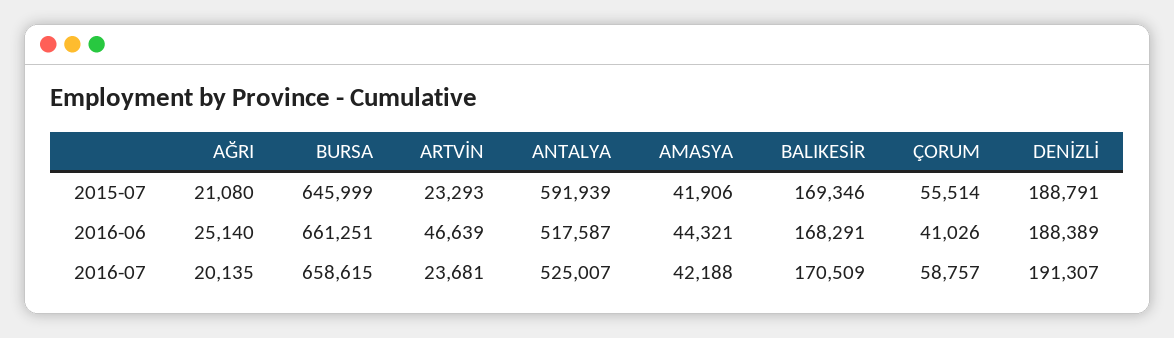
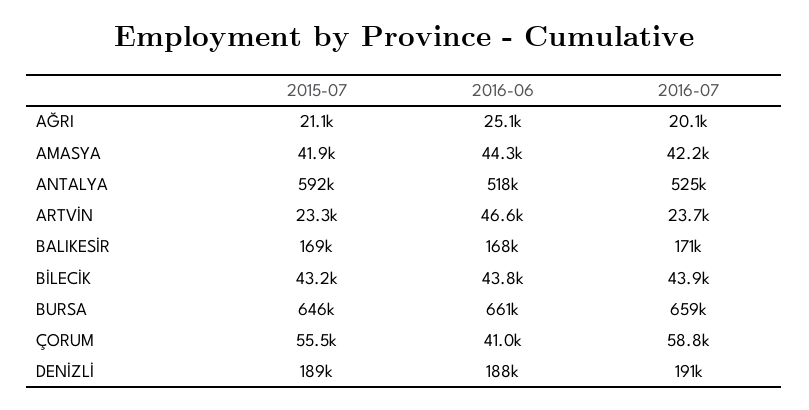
  {
    "AĞRI": {
      "2015-07": 21080,
      "2016-06": 25140,
      "2016-07": 20135
    },
    "BURSA": {
      "2015-07": 645999,
      "2016-06": 661251,
      "2016-07": 658615
    },
    "ARTVİN": {
      "2015-07": 23293,
      "2016-06": 46639,
      "2016-07": 23681
    },
    "ANTALYA": {
      "2015-07": 591939,
      "2016-06": 517587,
      "2016-07": 525007
    },
    "AMASYA": {
      "2015-07": 41906,
      "2016-06": 44321,
      "2016-07": 42188
    },
    "BALIKESİR": {
      "2015-07": 169346,
      "2016-06": 168291,
      "2016-07": 170509
    },
    "ÇORUM": {
      "2015-07": 55514,
      "2016-06": 41026,
      "2016-07": 58757
    },
    "DENİZLİ": {
      "2015-07": 188791,
      "2016-06": 188389,
      "2016-07": 191307
-   }
+   },
+   "BİLECİK": {
+     "2015-07": 43200,
+     "2016-06": 43800,
+     "2016-07": 43900
+   }
  }

